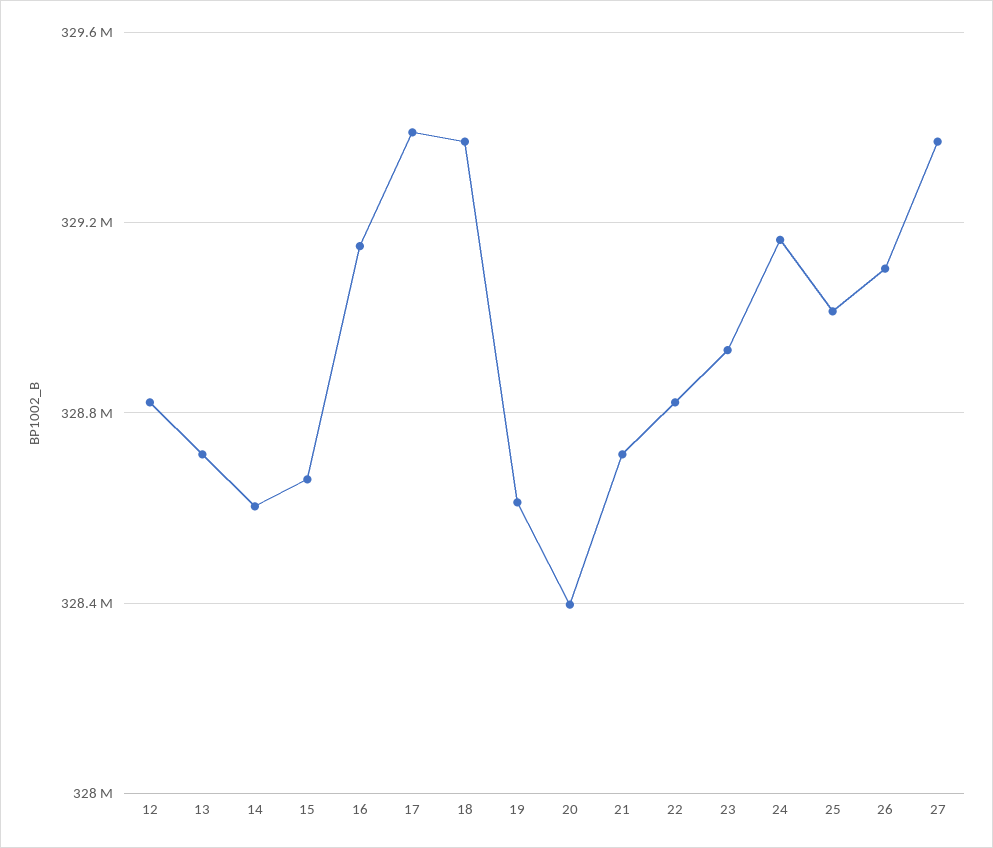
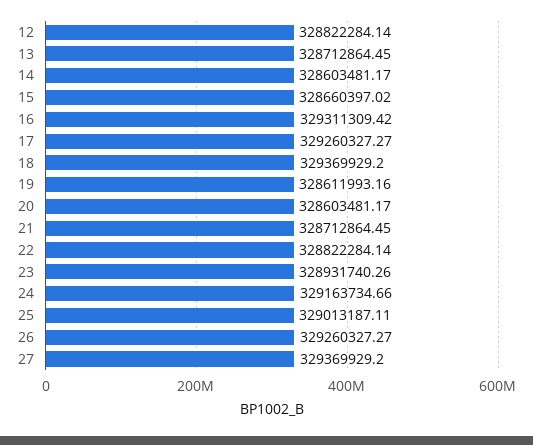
  {
    "12": 328822284.14,
    "13": 328712864.45,
    "14": 328603481.17,
    "15": 328660397.02,
-   "16": 329150000,
+   "16": 329311309.42,
-   "17": 329400000,
+   "17": 329260327.27,
    "18": 329369929.2,
    "19": 328611993.16,
-   "20": 328400000,
+   "20": 328603481.17,
    "21": 328712864.45,
    "22": 328822284.14,
    "23": 328931740.26,
    "24": 329163734.66,
    "25": 329013187.11,
-   "26": 329100000,
+   "26": 329260327.27,
    "27": 329369929.2
  }

